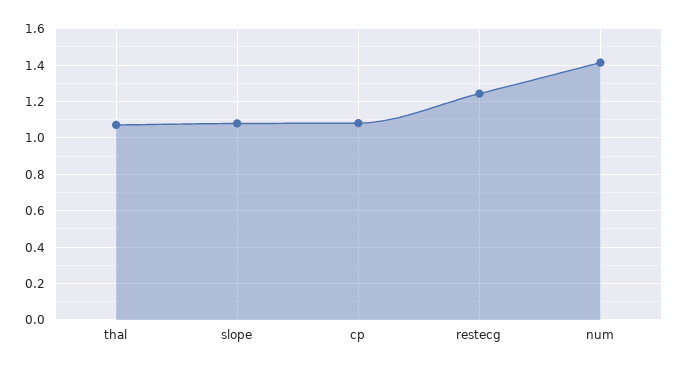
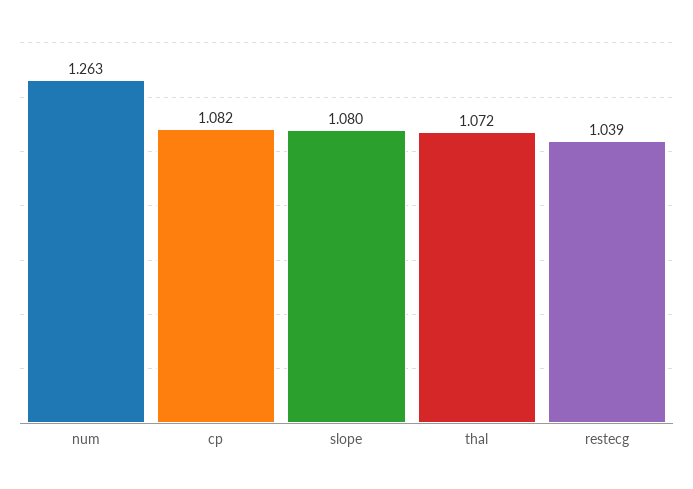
  {
    "thal": 1.072,
    "slope": 1.08,
    "cp": 1.082,
-   "restecg": 1.25,
+   "restecg": 1.039,
-   "num": 1.4
+   "num": 1.263
  }

